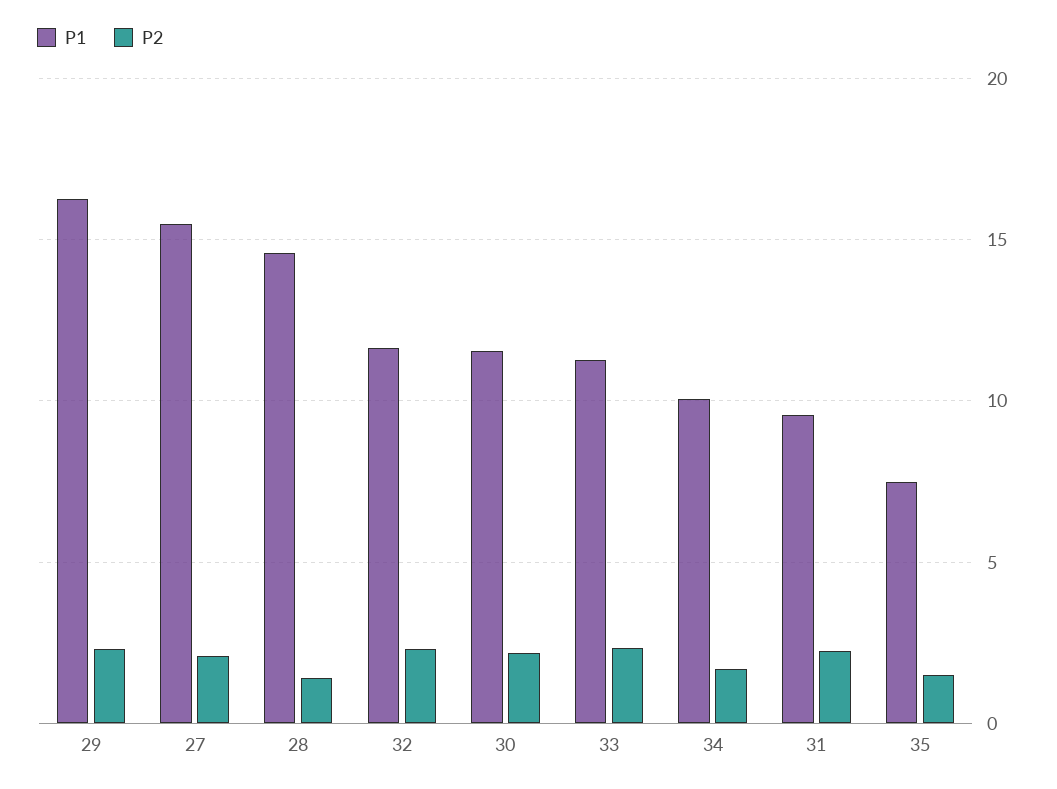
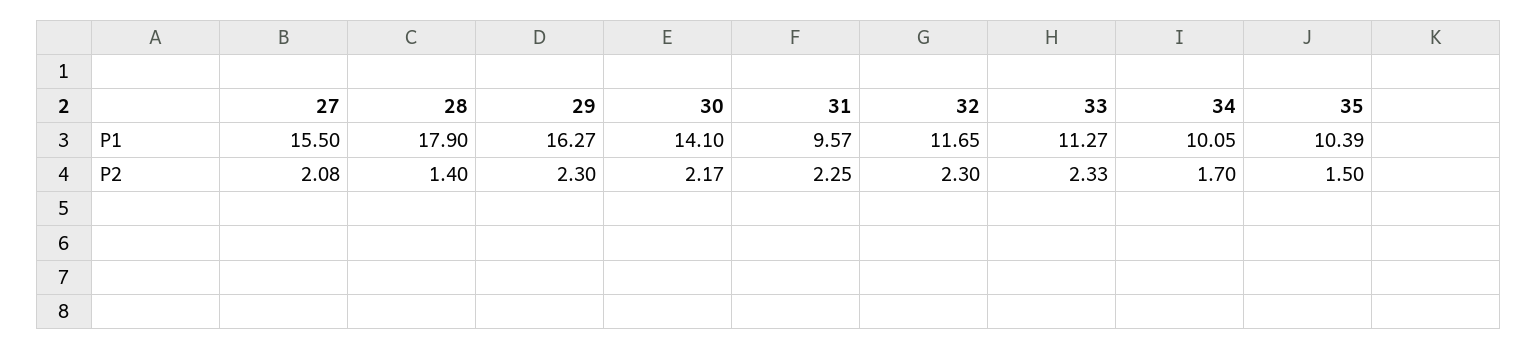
  {
    "P1": {
      "29": 16.27,
      "27": 15.5,
-     "28": 14.5,
+     "28": 17.9,
      "32": 11.65,
-     "30": 11.5,
+     "30": 14.1,
      "33": 11.27,
      "34": 10.05,
      "31": 9.57,
-     "35": 7.5
+     "35": 10.39
    },
    "P2": {
      "29": 2.3,
      "27": 2.08,
      "28": 1.4,
      "32": 2.3,
      "30": 2.17,
      "33": 2.33,
      "34": 1.7,
      "31": 2.25,
      "35": 1.5
    }
  }

